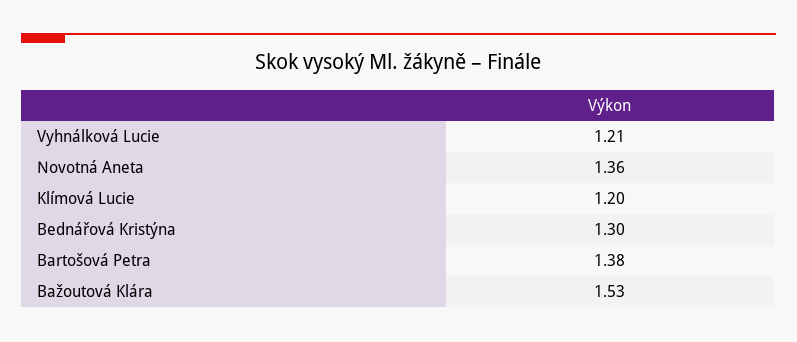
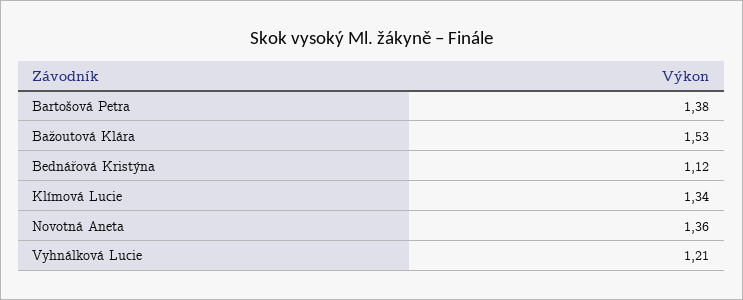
  {
    "Vyhnálková Lucie": 1.21,
    "Novotná Aneta": 1.36,
-   "Klímová Lucie": 1.2,
+   "Klímová Lucie": 1.34,
-   "Bednářová Kristýna": 1.3,
+   "Bednářová Kristýna": 1.12,
    "Bartošová Petra": 1.38,
    "Bažoutová Klára": 1.53
  }

